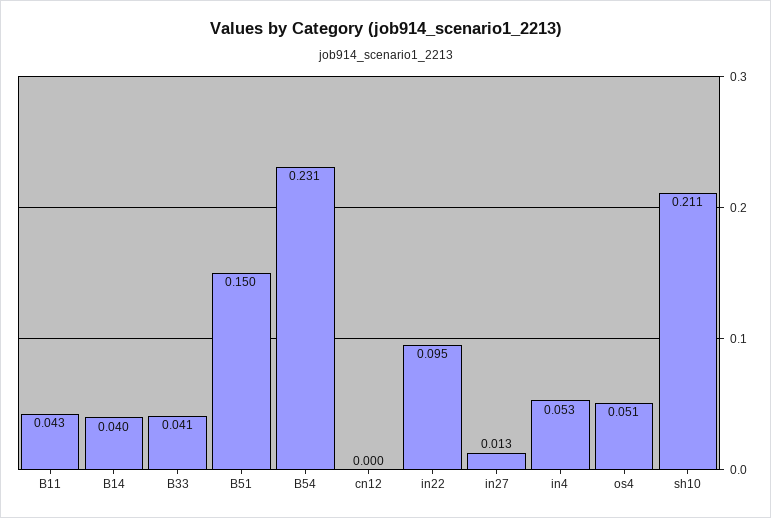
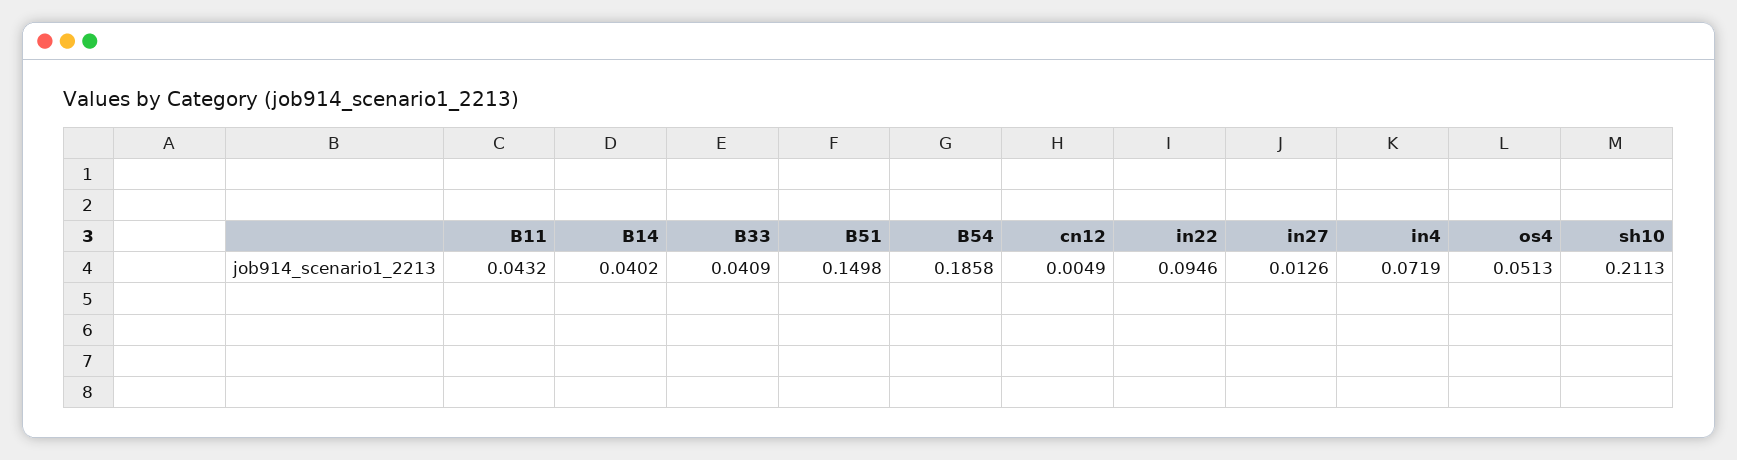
  {
    "B11": 0.0432,
    "B14": 0.0402,
    "B33": 0.0409,
    "B51": 0.1498,
-   "B54": 0.231,
+   "B54": 0.1858,
-   "cn12": 0,
+   "cn12": 0.0049,
    "in22": 0.0946,
    "in27": 0.0126,
-   "in4": 0.053,
+   "in4": 0.0719,
    "os4": 0.0513,
    "sh10": 0.2113
  }

